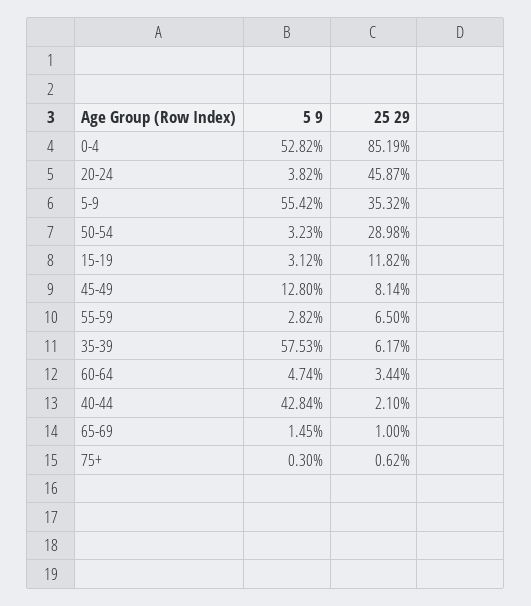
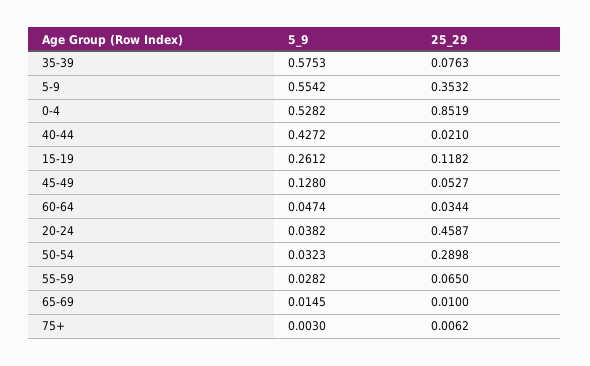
  {
    "5 9": {
      "0-4": 0.5282,
      "20-24": 0.0382,
      "5-9": 0.5542,
      "50-54": 0.0323,
-     "15-19": 0.0312,
+     "15-19": 0.2612,
      "45-49": 0.128,
      "55-59": 0.0282,
      "35-39": 0.5753,
      "60-64": 0.0474,
-     "40-44": 0.4284,
+     "40-44": 0.4272,
      "65-69": 0.0145,
      "75+": 0.003
    },
    "25 29": {
      "0-4": 0.8519,
      "20-24": 0.4587,
      "5-9": 0.3532,
      "50-54": 0.2898,
      "15-19": 0.1182,
-     "45-49": 0.0814,
+     "45-49": 0.0527,
      "55-59": 0.065,
-     "35-39": 0.0617,
+     "35-39": 0.0763,
      "60-64": 0.0344,
      "40-44": 0.021,
      "65-69": 0.01,
      "75+": 0.0062
    }
  }

